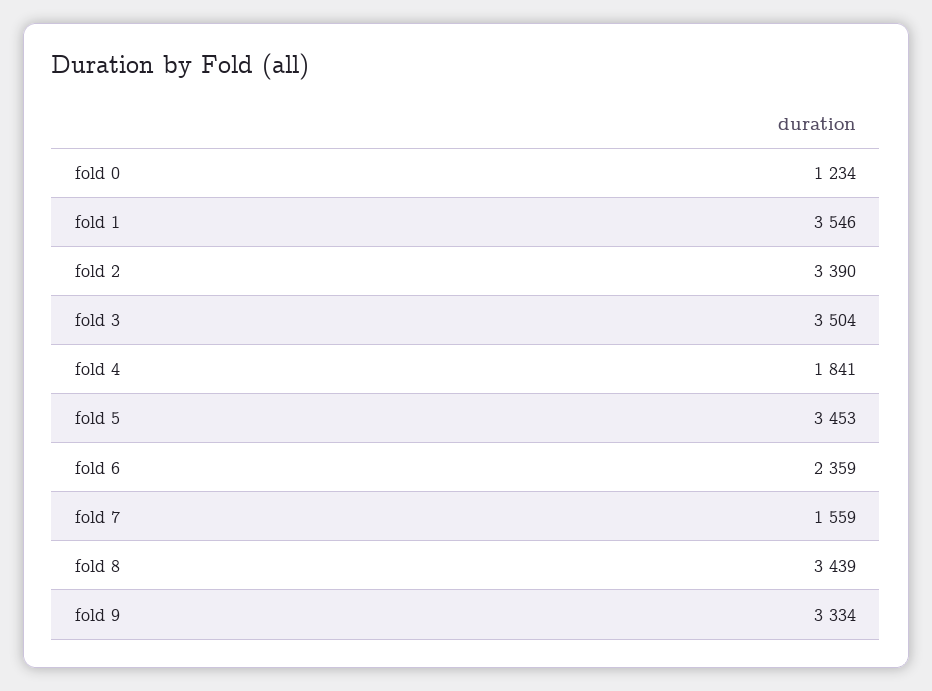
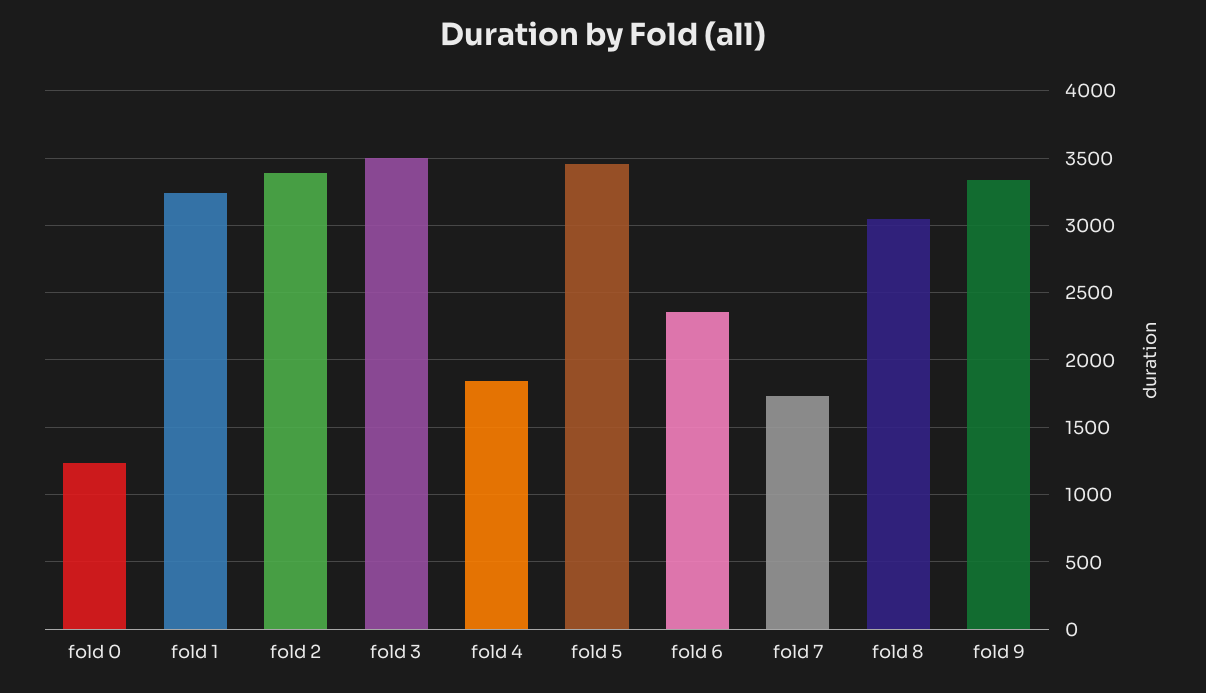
  {
    "fold 0": 1234,
-   "fold 1": 3546,
+   "fold 1": 3250,
    "fold 2": 3390,
    "fold 3": 3504,
    "fold 4": 1841,
    "fold 5": 3453,
    "fold 6": 2359,
-   "fold 7": 1559,
+   "fold 7": 1750,
-   "fold 8": 3439,
+   "fold 8": 3050,
    "fold 9": 3334
  }

